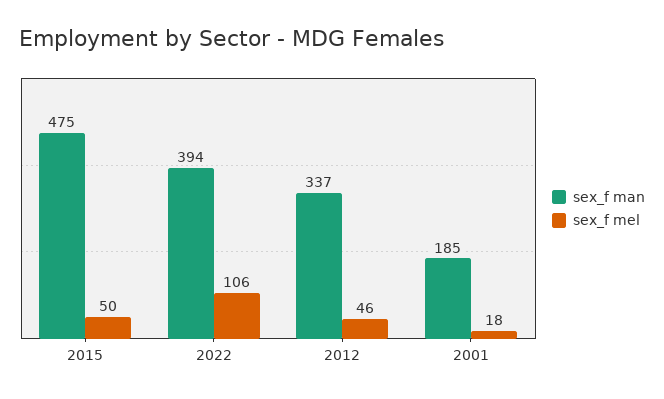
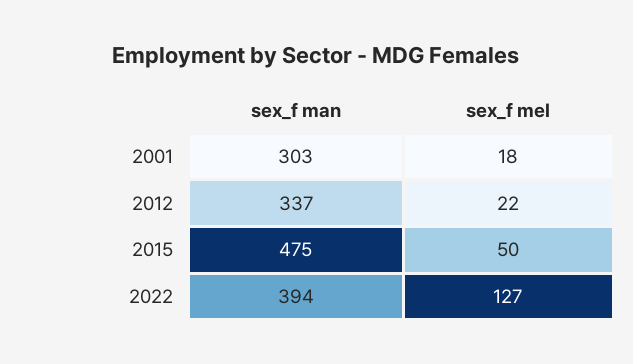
  {
    "sex_f man": {
      "2015": 475,
      "2022": 394,
      "2012": 337,
-     "2001": 185
+     "2001": 303
    },
    "sex_f mel": {
      "2015": 50,
-     "2022": 106,
+     "2022": 127,
-     "2012": 46,
+     "2012": 22,
      "2001": 18
    }
  }

